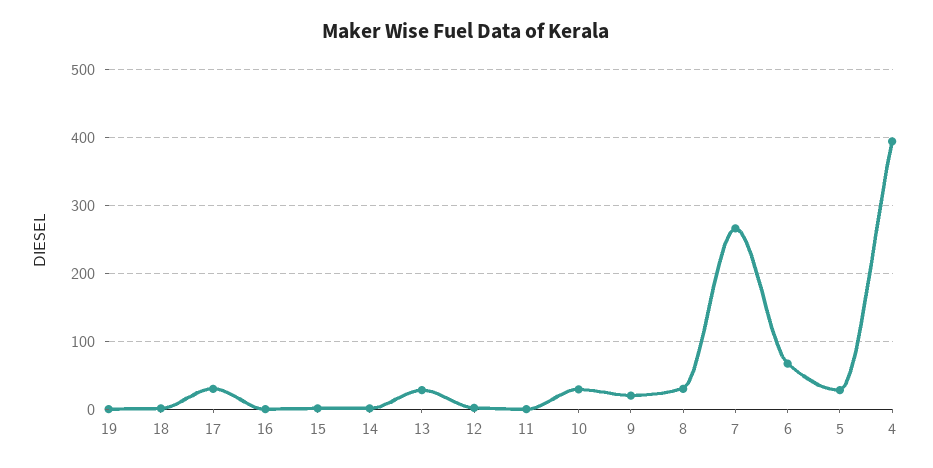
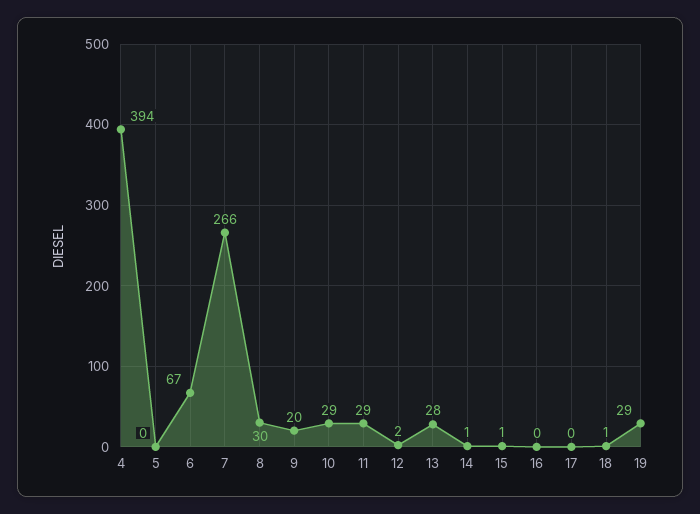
  {
-   "19": 0,
+   "19": 29,
    "18": 1,
-   "17": 30,
+   "17": 0,
    "16": 0,
    "15": 1,
    "14": 1,
    "13": 28,
    "12": 2,
-   "11": 0,
+   "11": 29,
    "10": 29,
    "9": 20,
    "8": 30,
    "7": 266,
    "6": 67,
-   "5": 30,
+   "5": 0,
    "4": 394
  }

